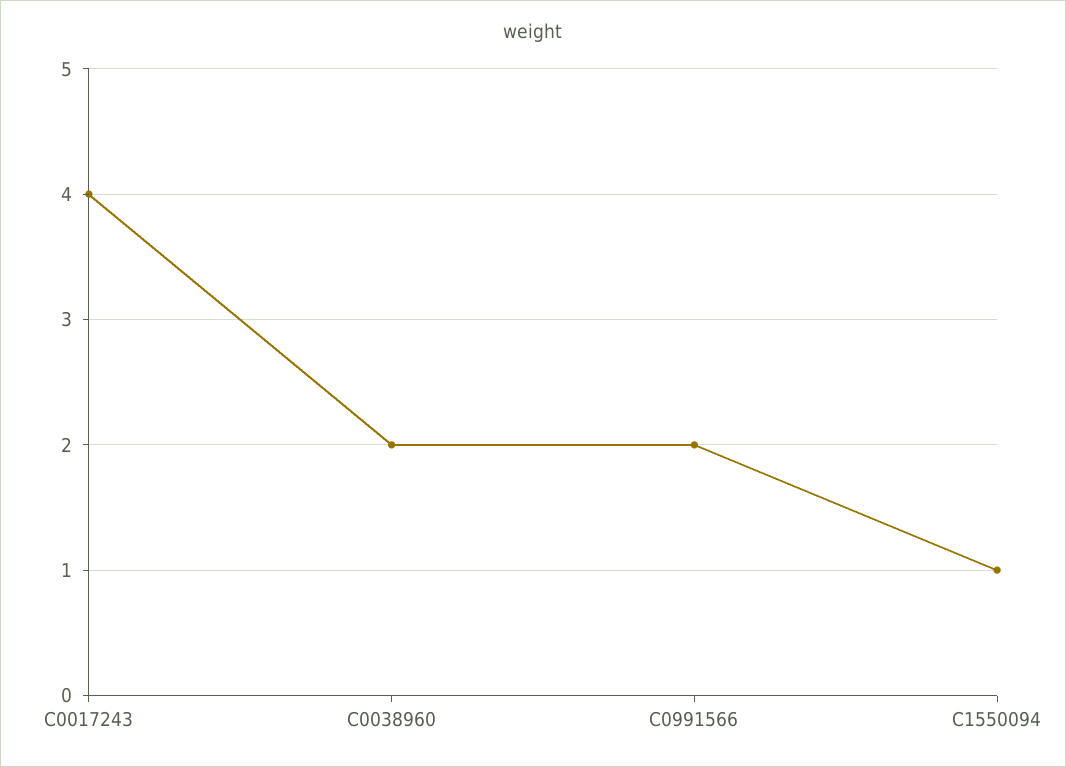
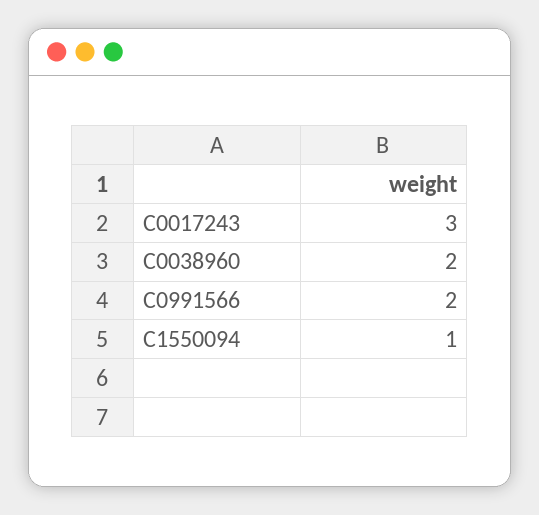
  {
-   "C0017243": 4,
+   "C0017243": 3,
    "C0038960": 2,
    "C0991566": 2,
    "C1550094": 1
  }

